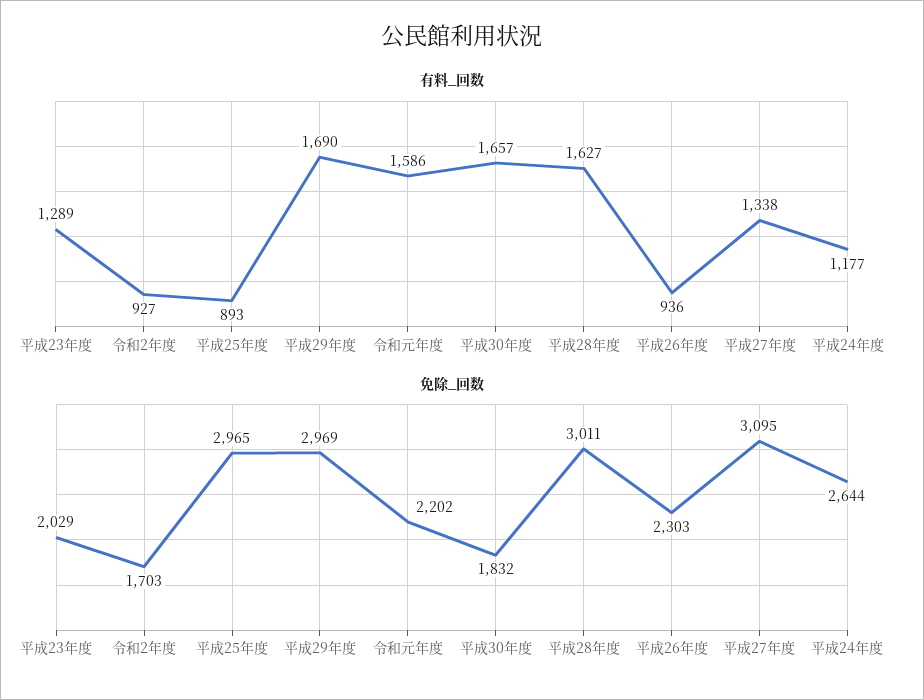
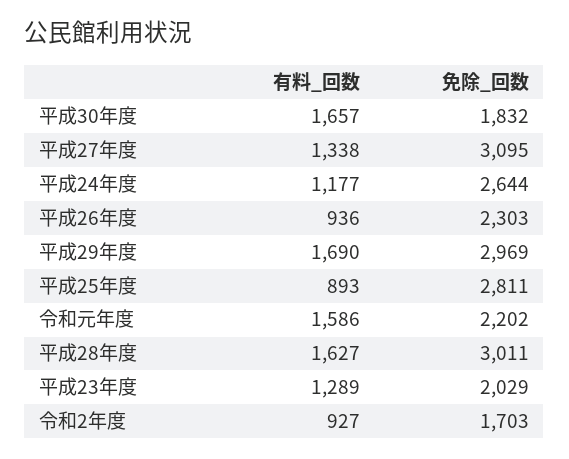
  {
    "有料_回数": {
      "平成23年度": 1289,
      "令和2年度": 927,
      "平成25年度": 893,
      "平成29年度": 1690,
      "令和元年度": 1586,
      "平成30年度": 1657,
      "平成28年度": 1627,
      "平成26年度": 936,
      "平成27年度": 1338,
      "平成24年度": 1177
    },
    "免除_回数": {
      "平成23年度": 2029,
      "令和2年度": 1703,
-     "平成25年度": 2965,
+     "平成25年度": 2811,
      "平成29年度": 2969,
      "令和元年度": 2202,
      "平成30年度": 1832,
      "平成28年度": 3011,
      "平成26年度": 2303,
      "平成27年度": 3095,
      "平成24年度": 2644
    }
  }

